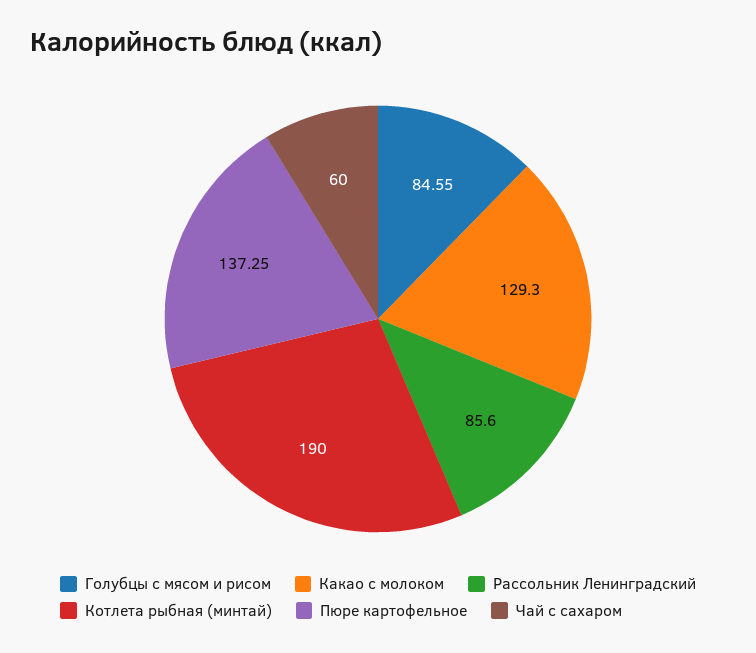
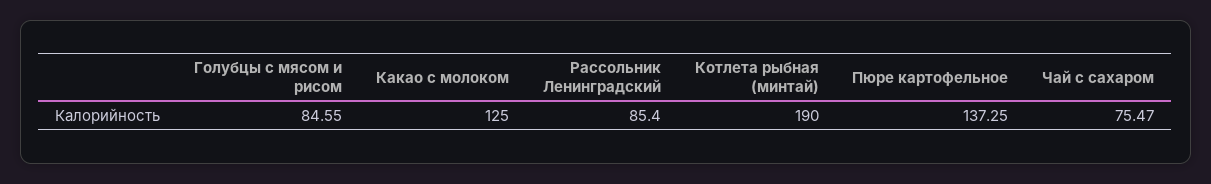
  {
    "Голубцы с мясом и рисом": 84.55,
-   "Какао с молоком": 129.3,
+   "Какао с молоком": 125,
-   "Рассольник Ленинградский": 85.6,
+   "Рассольник Ленинградский": 85.4,
    "Котлета рыбная (минтай)": 190,
    "Пюре картофельное": 137.25,
-   "Чай с сахаром": 60
+   "Чай с сахаром": 75.47
  }

